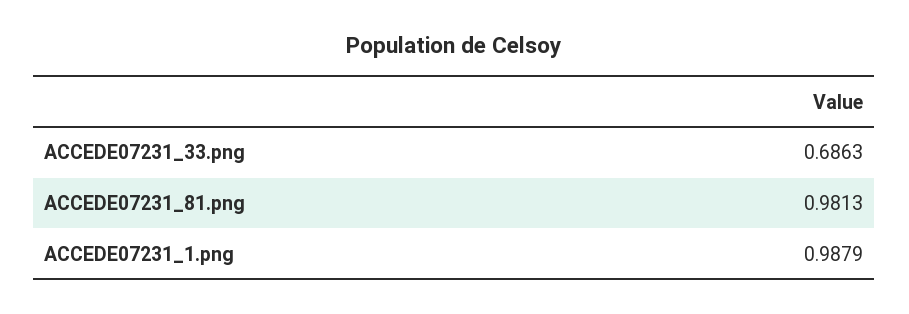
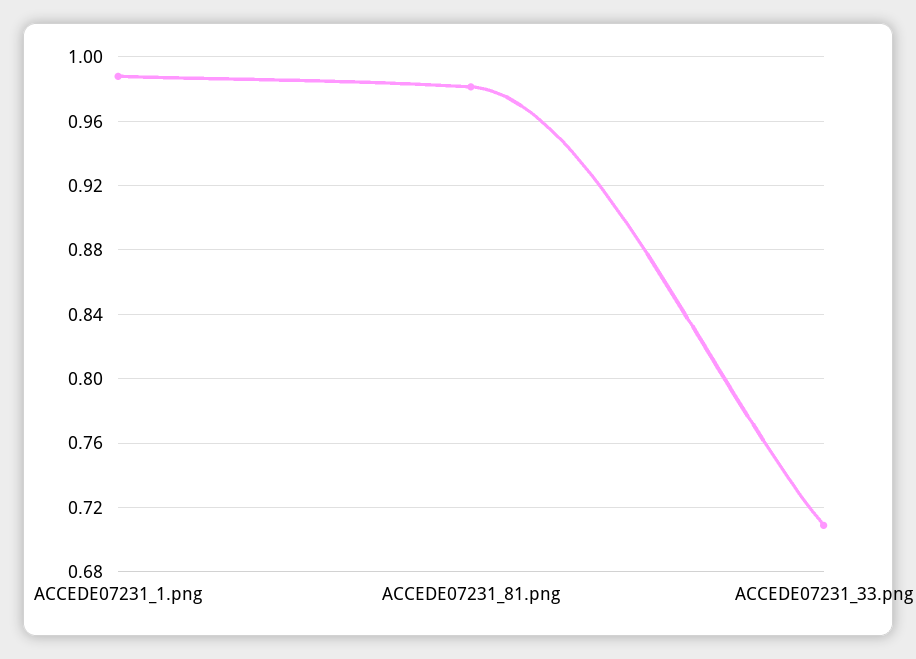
  {
-   "ACCEDE07231_33.png": 0.6863,
+   "ACCEDE07231_33.png": 0.71,
    "ACCEDE07231_81.png": 0.9813,
    "ACCEDE07231_1.png": 0.9879
  }

